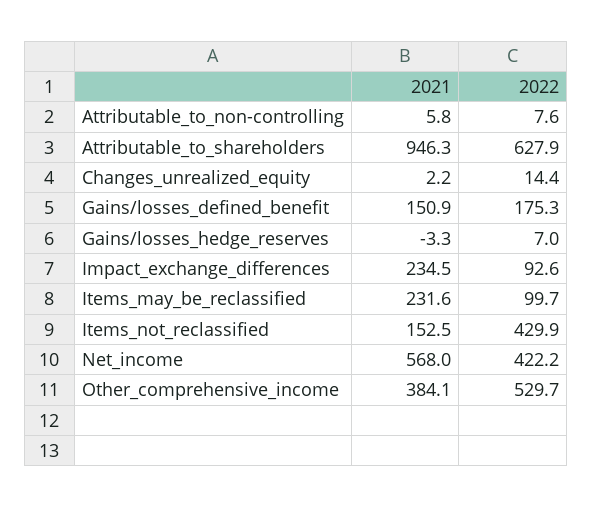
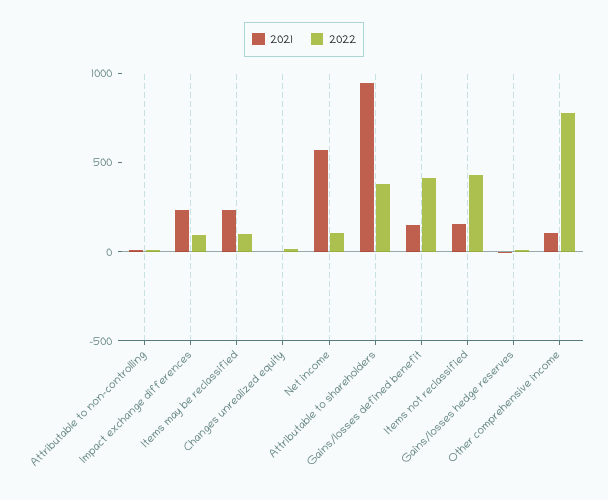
  {
    "2021": {
      "Attributable_to_non-controlling": 5.8,
      "Attributable_to_shareholders": 946.3,
      "Changes_unrealized_equity": 2.2,
      "Gains/losses_defined_benefit": 150.9,
      "Gains/losses_hedge_reserves": -3.3,
      "Impact_exchange_differences": 234.5,
      "Items_may_be_reclassified": 231.6,
      "Items_not_reclassified": 152.5,
      "Net_income": 568,
-     "Other_comprehensive_income": 384.1
+     "Other_comprehensive_income": 100
    },
    "2022": {
      "Attributable_to_non-controlling": 7.6,
-     "Attributable_to_shareholders": 627.9,
+     "Attributable_to_shareholders": 400,
      "Changes_unrealized_equity": 14.4,
-     "Gains/losses_defined_benefit": 175.3,
+     "Gains/losses_defined_benefit": 400,
      "Gains/losses_hedge_reserves": 7,
      "Impact_exchange_differences": 92.6,
      "Items_may_be_reclassified": 99.7,
      "Items_not_reclassified": 429.9,
-     "Net_income": 422.2,
+     "Net_income": 100,
-     "Other_comprehensive_income": 529.7
+     "Other_comprehensive_income": 800
    }
  }

